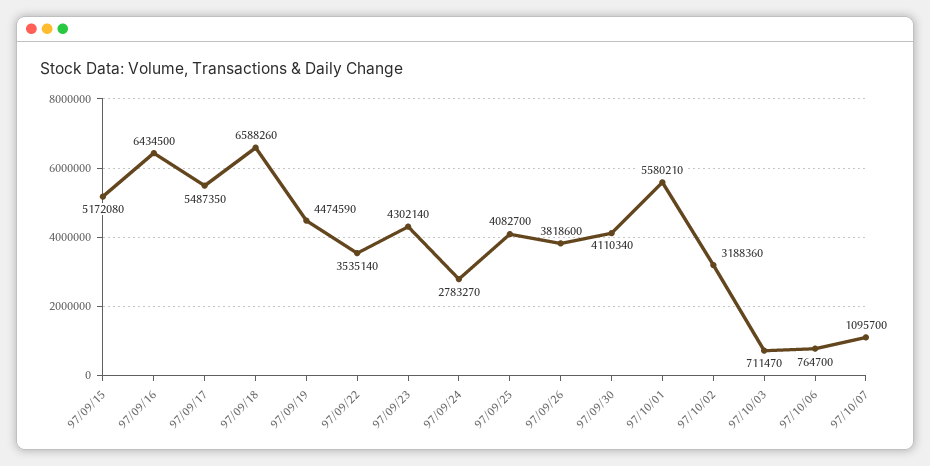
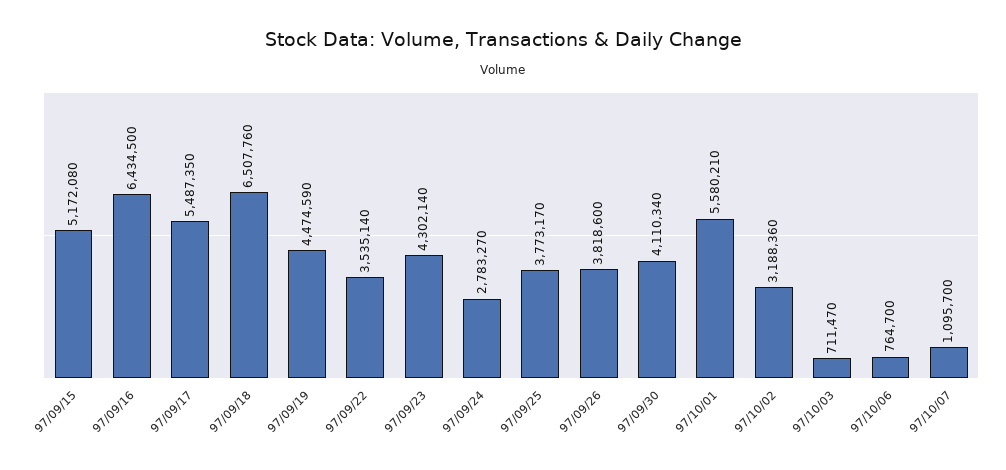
  {
    "97/09/15": 5172080,
    "97/09/16": 6434500,
    "97/09/17": 5487350,
-   "97/09/18": 6588260,
+   "97/09/18": 6507760,
    "97/09/19": 4474590,
    "97/09/22": 3535140,
    "97/09/23": 4302140,
    "97/09/24": 2783270,
-   "97/09/25": 4082700,
+   "97/09/25": 3773170,
    "97/09/26": 3818600,
    "97/09/30": 4110340,
    "97/10/01": 5580210,
    "97/10/02": 3188360,
    "97/10/03": 711470,
    "97/10/06": 764700,
    "97/10/07": 1095700
  }

